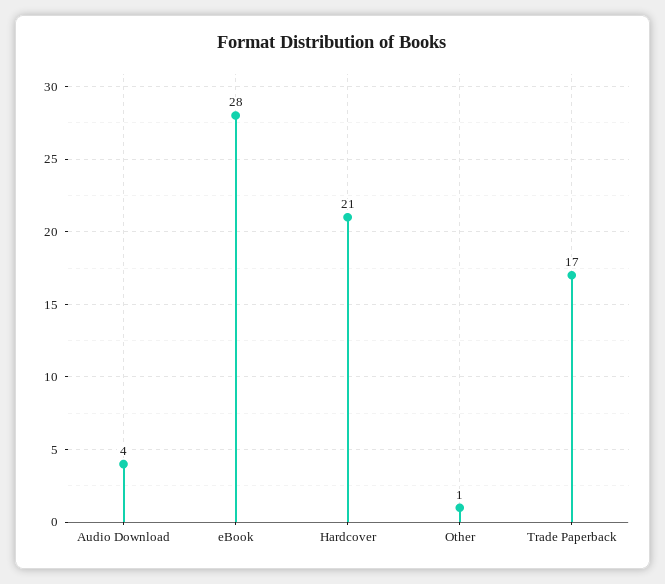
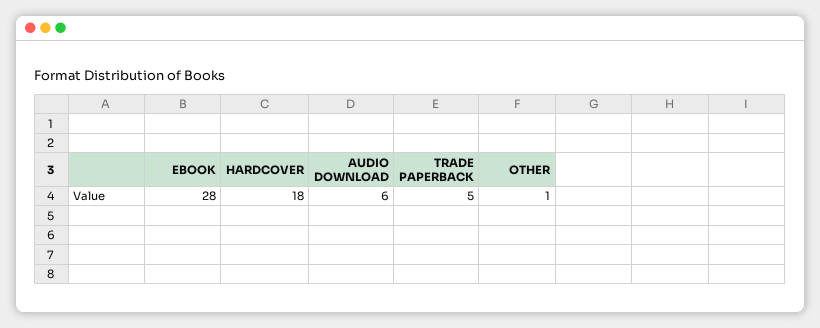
  {
-   "Audio Download": 4,
+   "Audio Download": 6,
    "eBook": 28,
-   "Hardcover": 21,
+   "Hardcover": 18,
    "Other": 1,
-   "Trade Paperback": 17
+   "Trade Paperback": 5
  }

